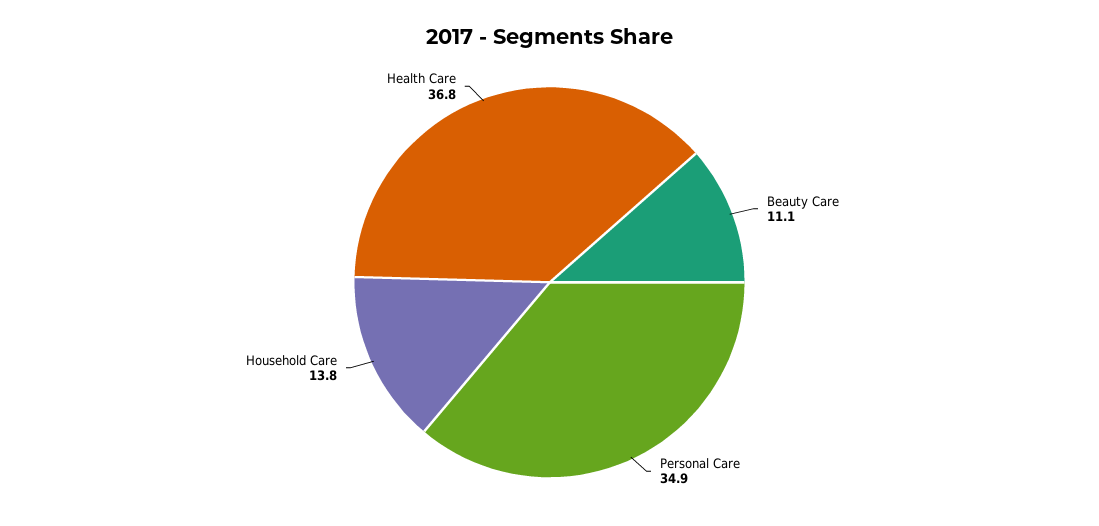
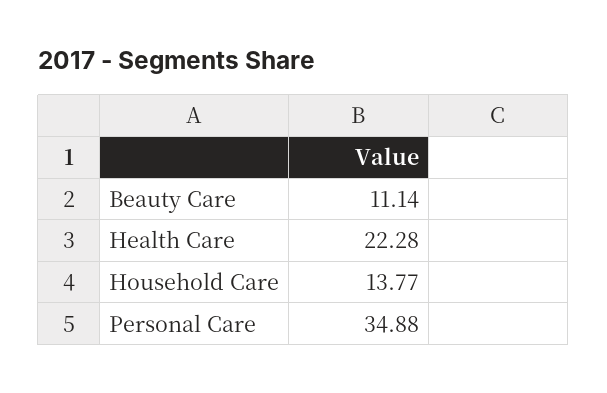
  {
    "Beauty Care": 11.14,
    "Personal Care": 34.88,
    "Household Care": 13.77,
-   "Health Care": 36.8
+   "Health Care": 22.28
  }

